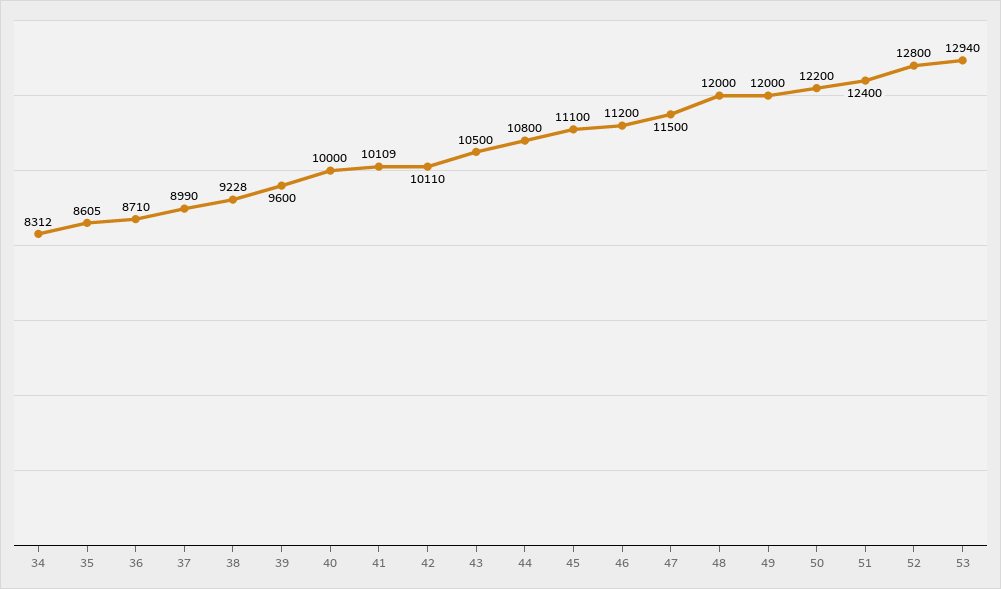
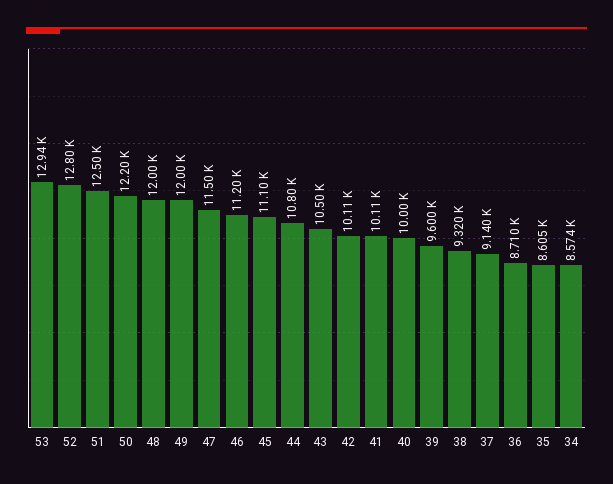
  {
-   "34": 8312,
+   "34": 8574,
    "35": 8605,
    "36": 8710,
-   "37": 8990,
+   "37": 9140,
-   "38": 9228,
+   "38": 9320,
    "39": 9600,
    "40": 10000,
    "41": 10109,
    "42": 10110,
    "43": 10500,
    "44": 10800,
    "45": 11100,
    "46": 11200,
    "47": 11500,
    "48": 12000,
    "49": 12000,
    "50": 12200,
-   "51": 12400,
+   "51": 12500,
    "52": 12800,
    "53": 12940
  }

